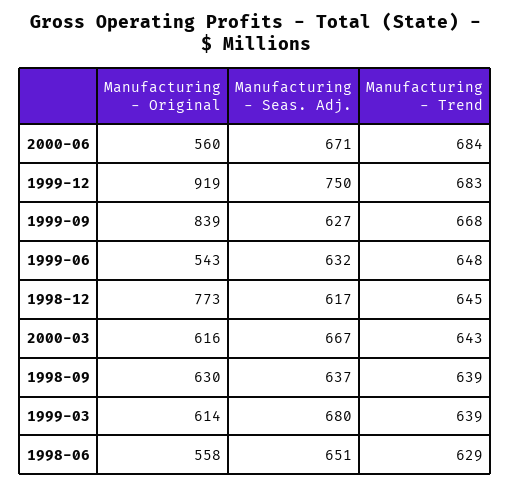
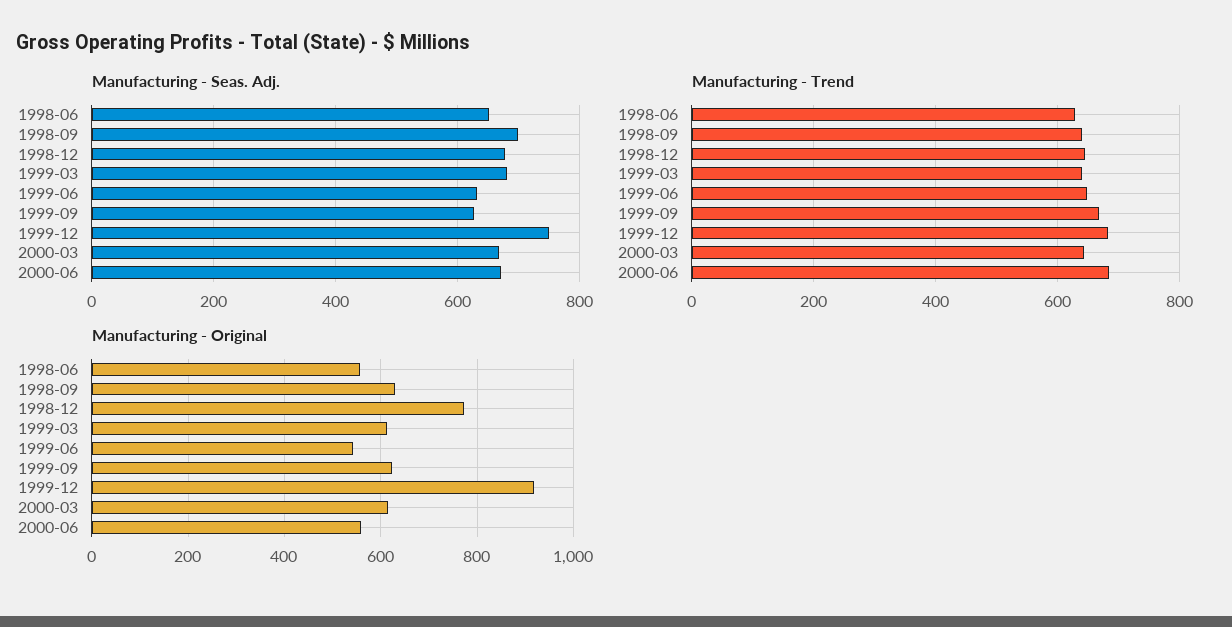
  {
    "Manufacturing - Original": {
      "2000-06": 560,
      "1999-12": 919,
-     "1999-09": 839,
+     "1999-09": 620,
      "1999-06": 543,
      "1998-12": 773,
      "2000-03": 616,
      "1998-09": 630,
      "1999-03": 614,
      "1998-06": 558
    },
    "Manufacturing - Seas. Adj.": {
      "2000-06": 671,
      "1999-12": 750,
      "1999-09": 627,
      "1999-06": 632,
-     "1998-12": 617,
+     "1998-12": 680,
      "2000-03": 667,
-     "1998-09": 637,
+     "1998-09": 700,
      "1999-03": 680,
      "1998-06": 651
    },
    "Manufacturing - Trend": {
      "2000-06": 684,
      "1999-12": 683,
      "1999-09": 668,
      "1999-06": 648,
      "1998-12": 645,
      "2000-03": 643,
      "1998-09": 639,
      "1999-03": 639,
      "1998-06": 629
    }
  }

